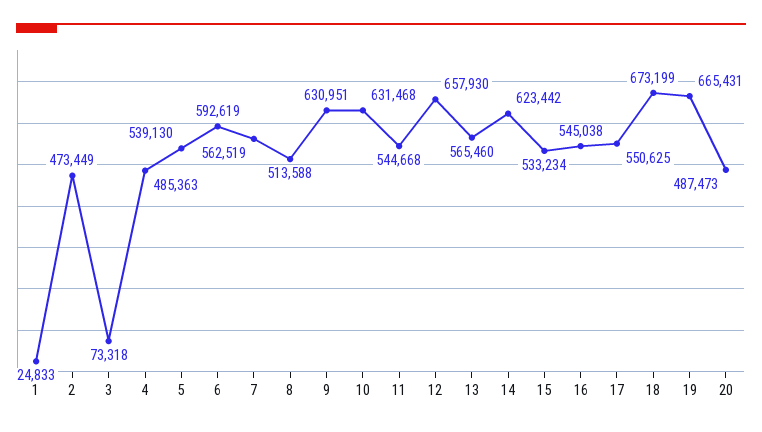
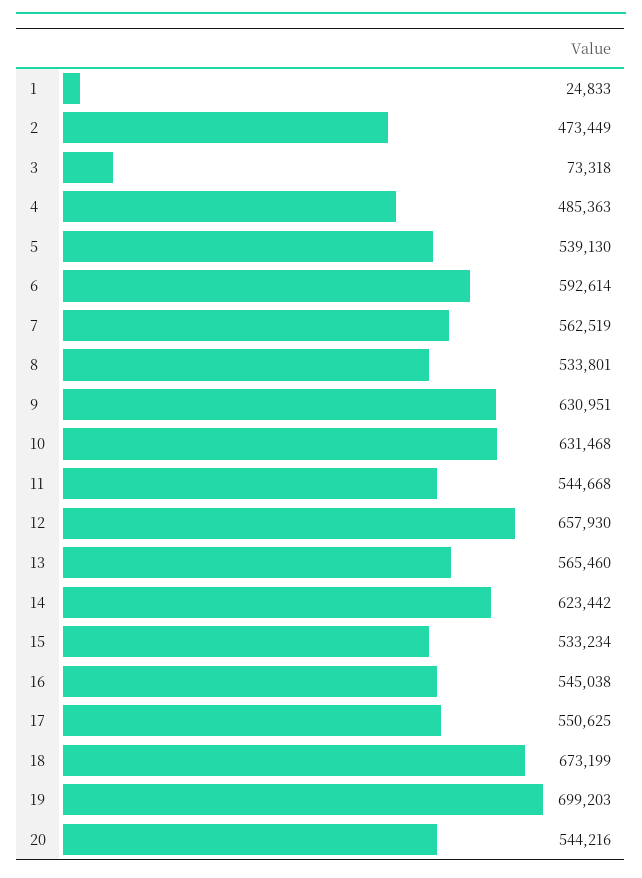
  {
    "1": 24833,
    "2": 473449,
    "3": 73318,
    "4": 485363,
    "5": 539130,
-   "6": 592619,
+   "6": 592614,
    "7": 562519,
-   "8": 513588,
+   "8": 533801,
    "9": 630951,
    "10": 631468,
    "11": 544668,
    "12": 657930,
    "13": 565460,
    "14": 623442,
    "15": 533234,
    "16": 545038,
    "17": 550625,
    "18": 673199,
-   "19": 665431,
+   "19": 699203,
-   "20": 487473
+   "20": 544216
  }

